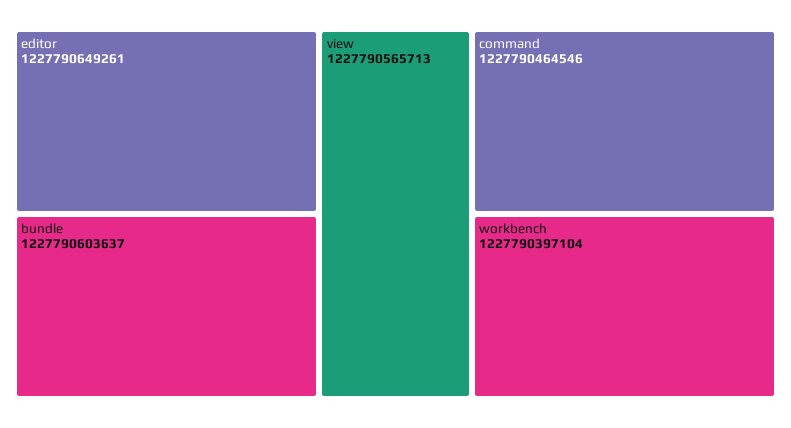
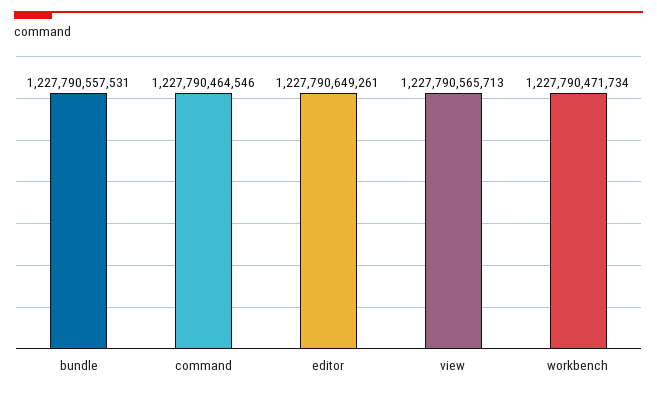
  {
    "editor": 1227790649261,
-   "bundle": 1227790603637,
+   "bundle": 1227790557531,
    "view": 1227790565713,
    "command": 1227790464546,
-   "workbench": 1227790397104
+   "workbench": 1227790471734
  }

